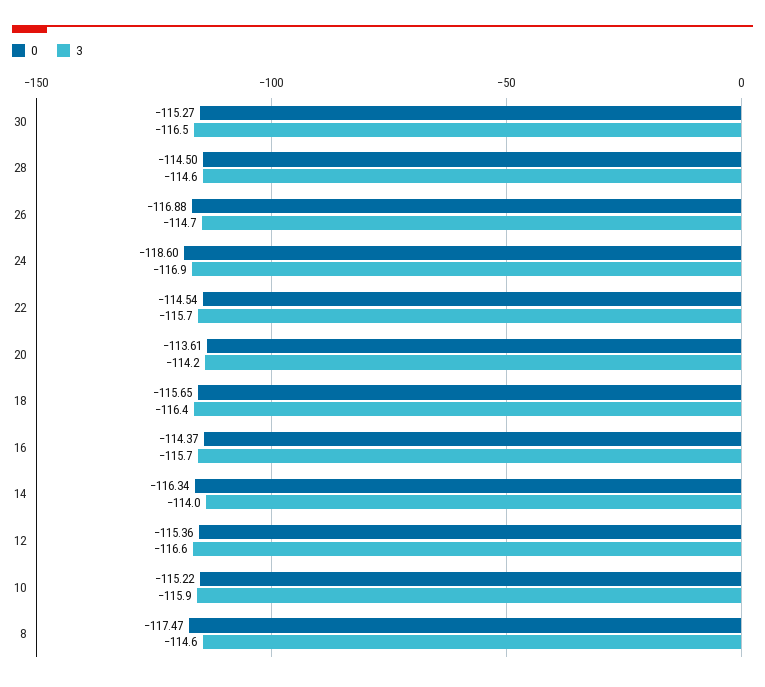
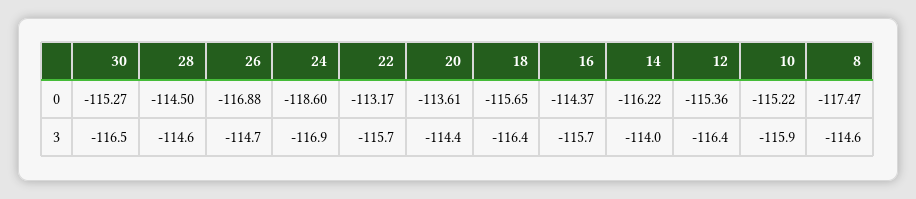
  {
    "0": {
      "30": -115.27,
      "28": -114.5,
      "26": -116.88,
      "24": -118.6,
-     "22": -114.54,
+     "22": -113.17,
      "20": -113.61,
      "18": -115.65,
      "16": -114.37,
-     "14": -116.34,
+     "14": -116.22,
      "12": -115.36,
      "10": -115.22,
      "8": -117.47
    },
    "3": {
      "30": -116.5,
      "28": -114.6,
      "26": -114.7,
      "24": -116.9,
      "22": -115.7,
-     "20": -114.2,
+     "20": -114.4,
      "18": -116.4,
      "16": -115.7,
      "14": -114,
-     "12": -116.6,
+     "12": -116.4,
      "10": -115.9,
      "8": -114.6
    }
  }

